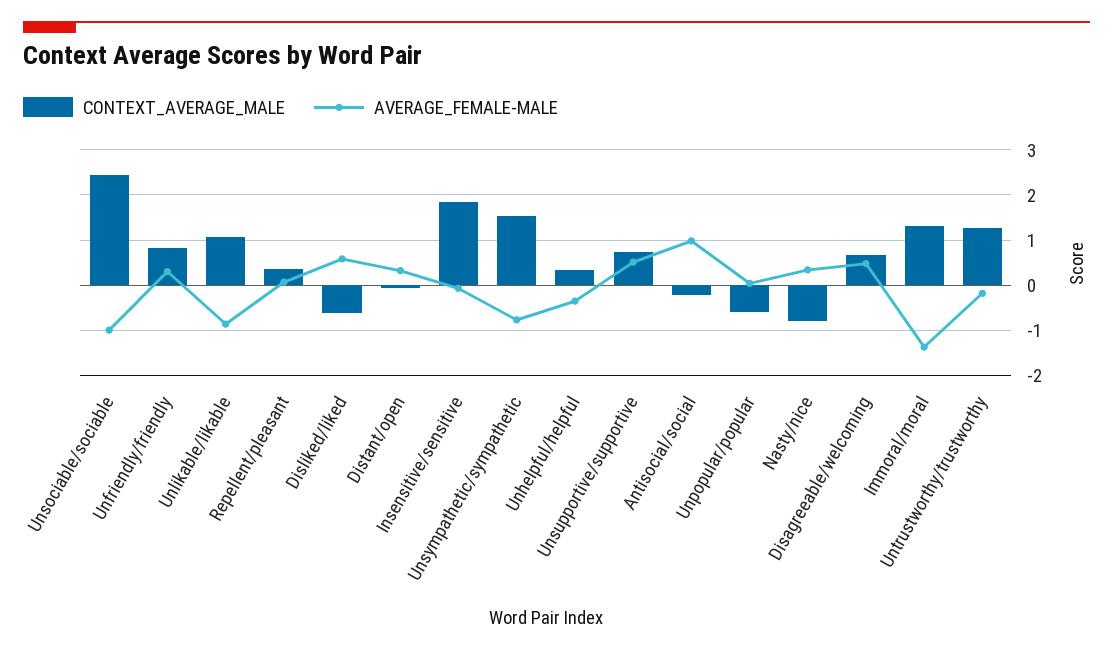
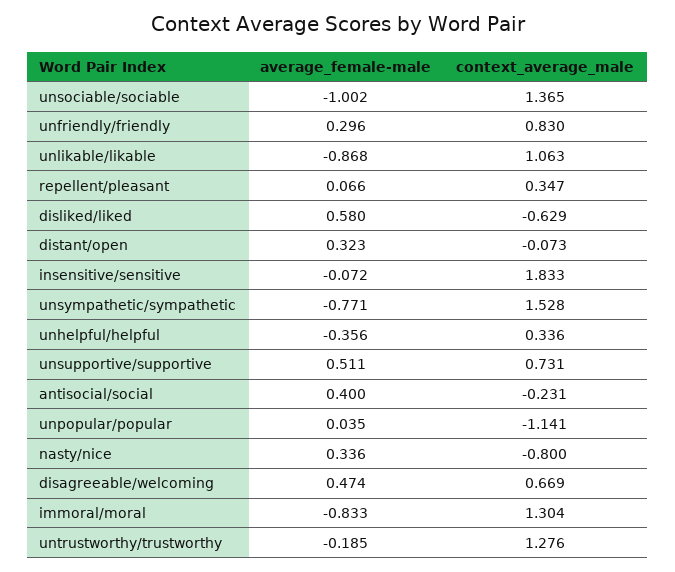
  {
    "CONTEXT_AVERAGE_MALE": {
-     "Unsociable/sociable": 2.4,
+     "Unsociable/sociable": 1.365,
      "Unfriendly/friendly": 0.83,
      "Unlikable/likable": 1.063,
      "Repellent/pleasant": 0.347,
      "Disliked/liked": -0.629,
      "Distant/open": -0.073,
      "Insensitive/sensitive": 1.833,
      "Unsympathetic/sympathetic": 1.528,
      "Unhelpful/helpful": 0.336,
      "Unsupportive/supportive": 0.731,
      "Antisocial/social": -0.231,
-     "Unpopular/popular": -0.6,
+     "Unpopular/popular": -1.141,
      "Nasty/nice": -0.8,
      "Disagreeable/welcoming": 0.669,
      "Immoral/moral": 1.304,
      "Untrustworthy/trustworthy": 1.276
    },
    "AVERAGE_FEMALE-MALE": {
      "Unsociable/sociable": -1.002,
      "Unfriendly/friendly": 0.296,
      "Unlikable/likable": -0.868,
      "Repellent/pleasant": 0.066,
      "Disliked/liked": 0.58,
      "Distant/open": 0.323,
      "Insensitive/sensitive": -0.072,
      "Unsympathetic/sympathetic": -0.771,
      "Unhelpful/helpful": -0.356,
      "Unsupportive/supportive": 0.511,
-     "Antisocial/social": 1,
+     "Antisocial/social": 0.4,
      "Unpopular/popular": 0.035,
      "Nasty/nice": 0.336,
      "Disagreeable/welcoming": 0.474,
-     "Immoral/moral": -1.4,
+     "Immoral/moral": -0.833,
      "Untrustworthy/trustworthy": -0.185
    }
  }

